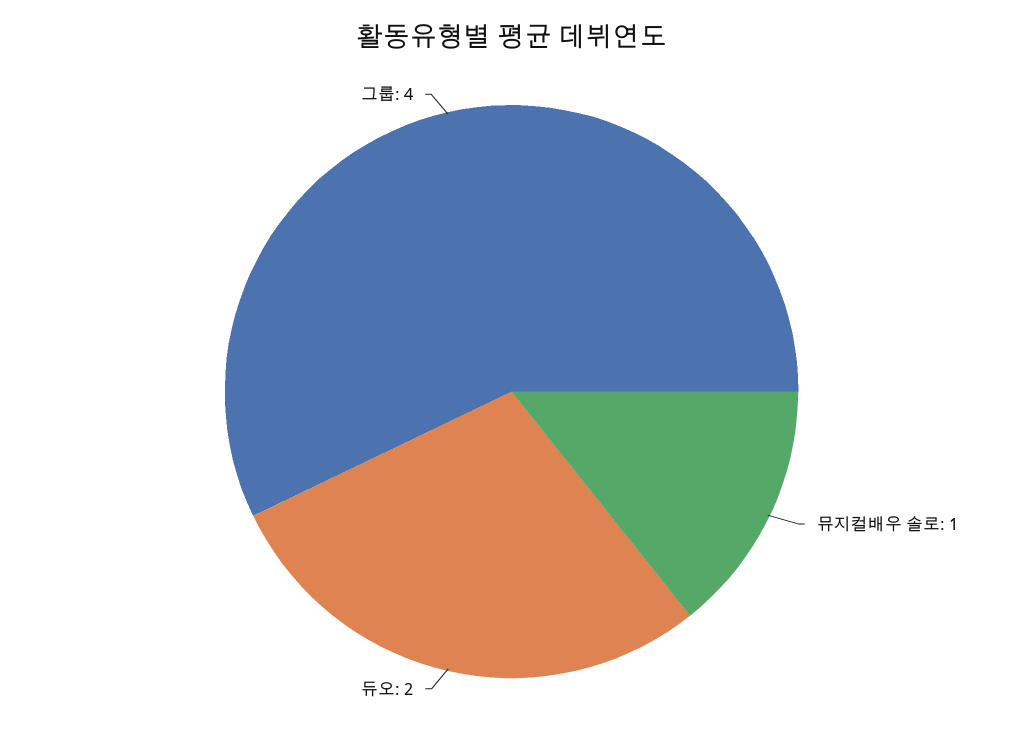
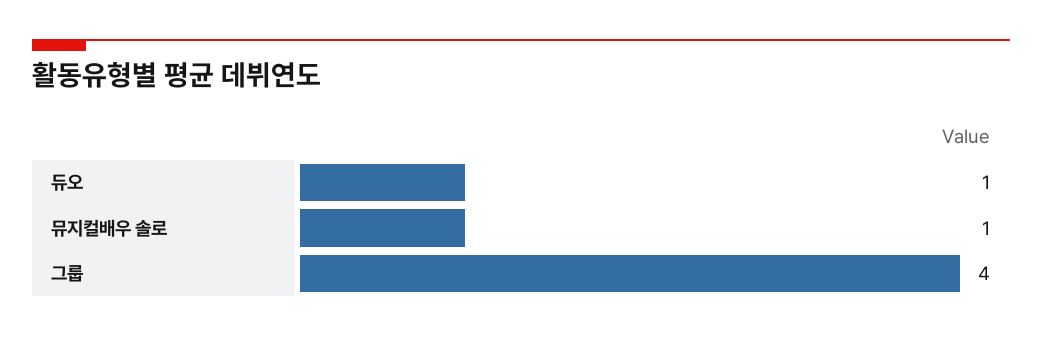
  {
    "뮤지컬배우 솔로": 1,
-   "듀오": 2,
+   "듀오": 1,
    "그룹": 4
  }

